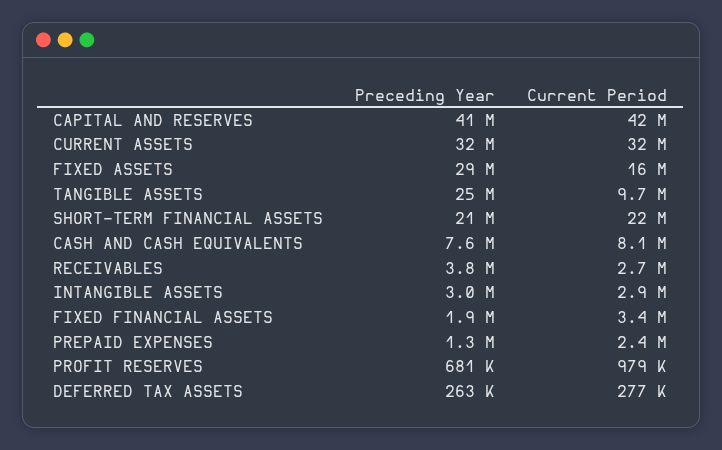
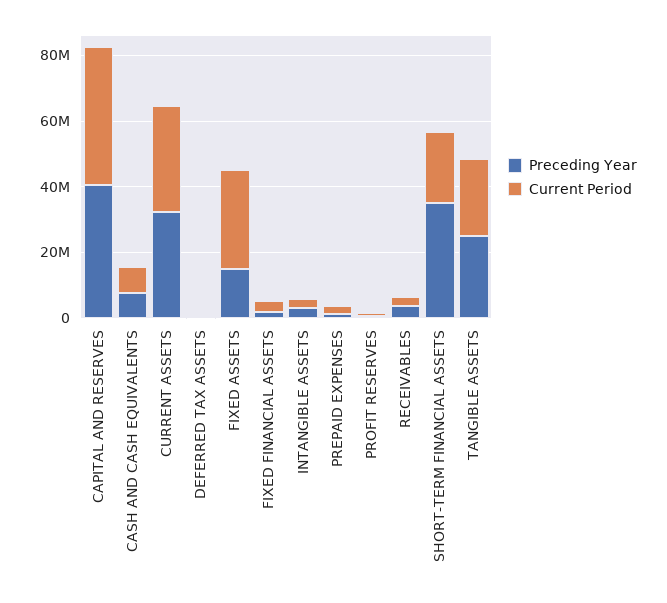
  {
    "Preceding Year": {
      "CAPITAL AND RESERVES": 41000000,
      "CURRENT ASSETS": 32000000,
-     "FIXED ASSETS": 29000000,
+     "FIXED ASSETS": 15000000,
      "TANGIBLE ASSETS": 25000000,
-     "SHORT-TERM FINANCIAL ASSETS": 21000000,
+     "SHORT-TERM FINANCIAL ASSETS": 35000000,
      "CASH AND CASH EQUIVALENTS": 7600000,
      "RECEIVABLES": 3800000,
      "INTANGIBLE ASSETS": 3000000,
      "FIXED FINANCIAL ASSETS": 1900000,
      "PREPAID EXPENSES": 1300000,
      "PROFIT RESERVES": 681000,
      "DEFERRED TAX ASSETS": 263000
    },
    "Current Period": {
      "CAPITAL AND RESERVES": 42000000,
      "CURRENT ASSETS": 32000000,
-     "FIXED ASSETS": 16000000,
+     "FIXED ASSETS": 30000000,
-     "TANGIBLE ASSETS": 9700000,
+     "TANGIBLE ASSETS": 25000000,
      "SHORT-TERM FINANCIAL ASSETS": 22000000,
      "CASH AND CASH EQUIVALENTS": 8100000,
      "RECEIVABLES": 2700000,
      "INTANGIBLE ASSETS": 2900000,
      "FIXED FINANCIAL ASSETS": 3400000,
      "PREPAID EXPENSES": 2400000,
      "PROFIT RESERVES": 979000,
      "DEFERRED TAX ASSETS": 277000
    }
  }

